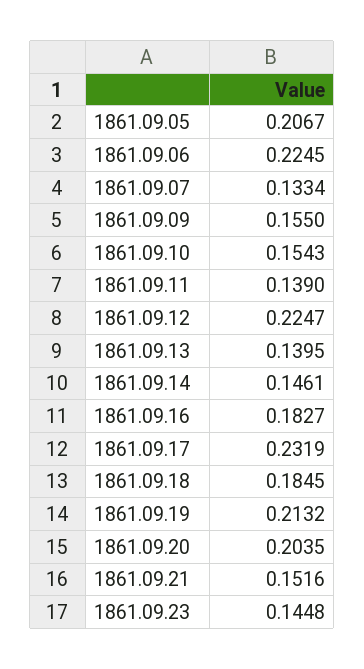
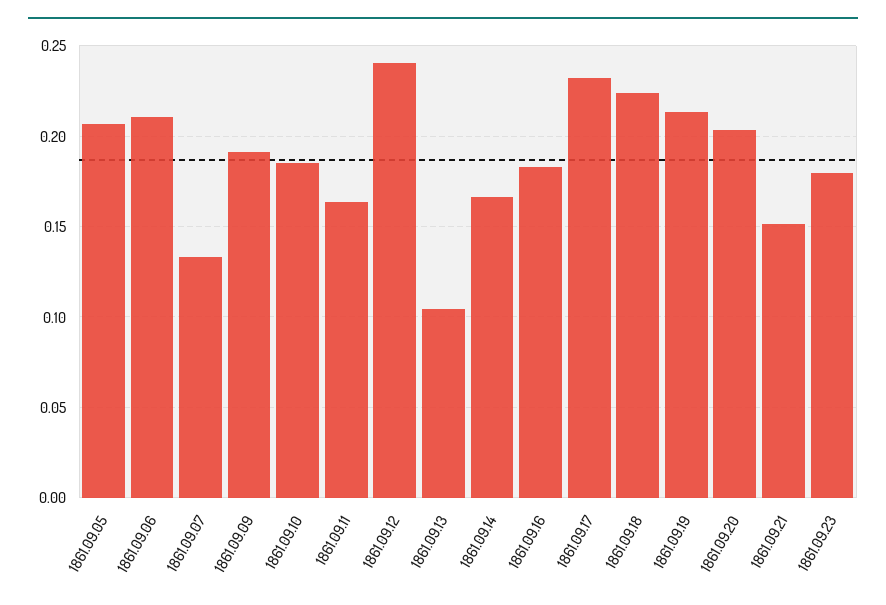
  {
    "1861.09.05": 0.2067,
-   "1861.09.06": 0.2245,
+   "1861.09.06": 0.21,
    "1861.09.07": 0.1334,
-   "1861.09.09": 0.155,
+   "1861.09.09": 0.19,
-   "1861.09.10": 0.1543,
+   "1861.09.10": 0.185,
-   "1861.09.11": 0.139,
+   "1861.09.11": 0.165,
-   "1861.09.12": 0.2247,
+   "1861.09.12": 0.24,
-   "1861.09.13": 0.1395,
+   "1861.09.13": 0.105,
-   "1861.09.14": 0.1461,
+   "1861.09.14": 0.165,
    "1861.09.16": 0.1827,
    "1861.09.17": 0.2319,
-   "1861.09.18": 0.1845,
+   "1861.09.18": 0.225,
    "1861.09.19": 0.2132,
    "1861.09.20": 0.2035,
    "1861.09.21": 0.1516,
-   "1861.09.23": 0.1448
+   "1861.09.23": 0.18
  }

